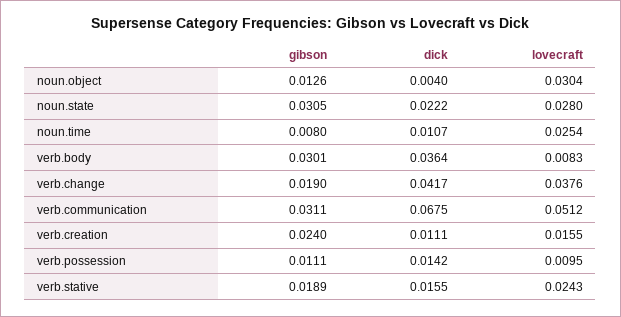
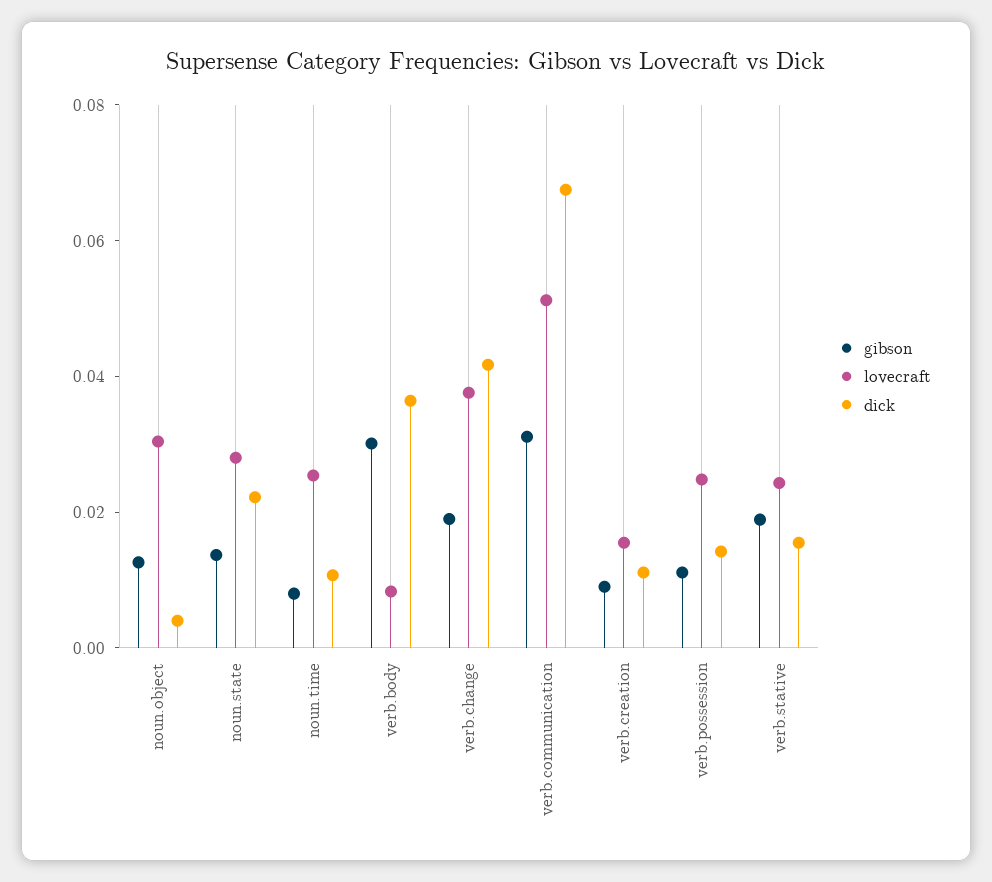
  {
    "gibson": {
      "noun.object": 0.0126,
-     "noun.state": 0.0305,
+     "noun.state": 0.015,
      "noun.time": 0.008,
      "verb.body": 0.0301,
      "verb.change": 0.019,
      "verb.communication": 0.0311,
-     "verb.creation": 0.024,
+     "verb.creation": 0.01,
      "verb.possession": 0.0111,
      "verb.stative": 0.0189
    },
    "dick": {
      "noun.object": 0.004,
      "noun.state": 0.0222,
      "noun.time": 0.0107,
      "verb.body": 0.0364,
      "verb.change": 0.0417,
      "verb.communication": 0.0675,
      "verb.creation": 0.0111,
      "verb.possession": 0.0142,
      "verb.stative": 0.0155
    },
    "lovecraft": {
      "noun.object": 0.0304,
      "noun.state": 0.028,
      "noun.time": 0.0254,
      "verb.body": 0.0083,
      "verb.change": 0.0376,
      "verb.communication": 0.0512,
      "verb.creation": 0.0155,
-     "verb.possession": 0.0095,
+     "verb.possession": 0.025,
      "verb.stative": 0.0243
    }
  }

